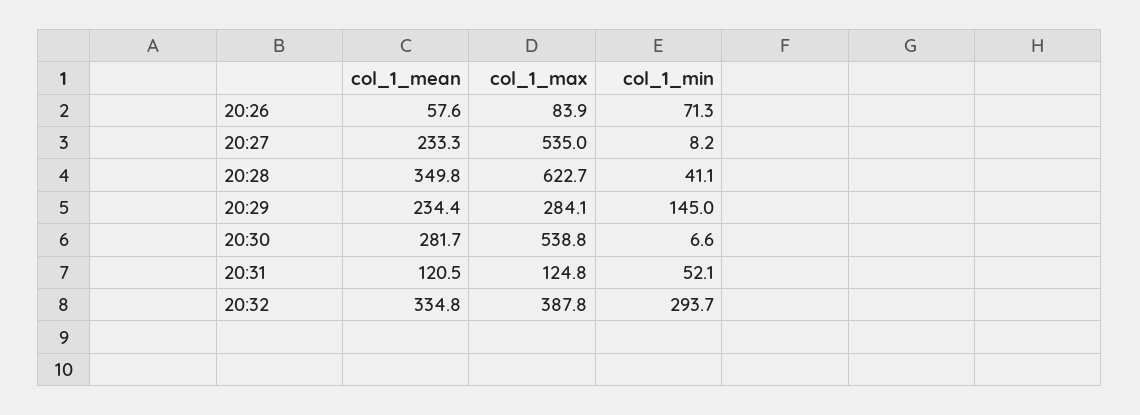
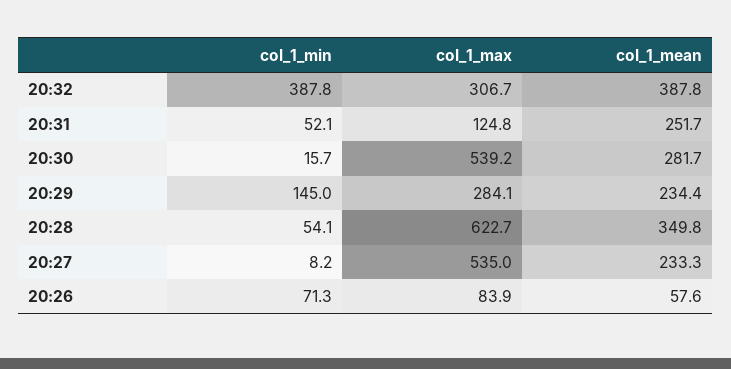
  {
    "col_1_mean": {
      "20:26": 57.6,
      "20:27": 233.3,
      "20:28": 349.8,
      "20:29": 234.4,
      "20:30": 281.7,
-     "20:31": 120.5,
+     "20:31": 251.7,
-     "20:32": 334.8
+     "20:32": 387.8
    },
    "col_1_max": {
      "20:26": 83.9,
      "20:27": 535,
      "20:28": 622.7,
      "20:29": 284.1,
-     "20:30": 538.8,
+     "20:30": 539.2,
      "20:31": 124.8,
-     "20:32": 387.8
+     "20:32": 306.7
    },
    "col_1_min": {
      "20:26": 71.3,
      "20:27": 8.2,
-     "20:28": 41.1,
+     "20:28": 54.1,
      "20:29": 145,
-     "20:30": 6.6,
+     "20:30": 15.7,
      "20:31": 52.1,
-     "20:32": 293.7
+     "20:32": 387.8
    }
  }

